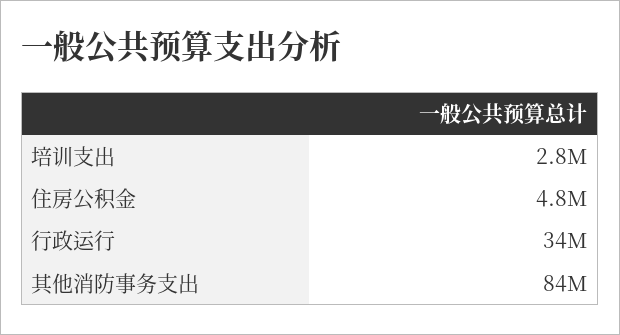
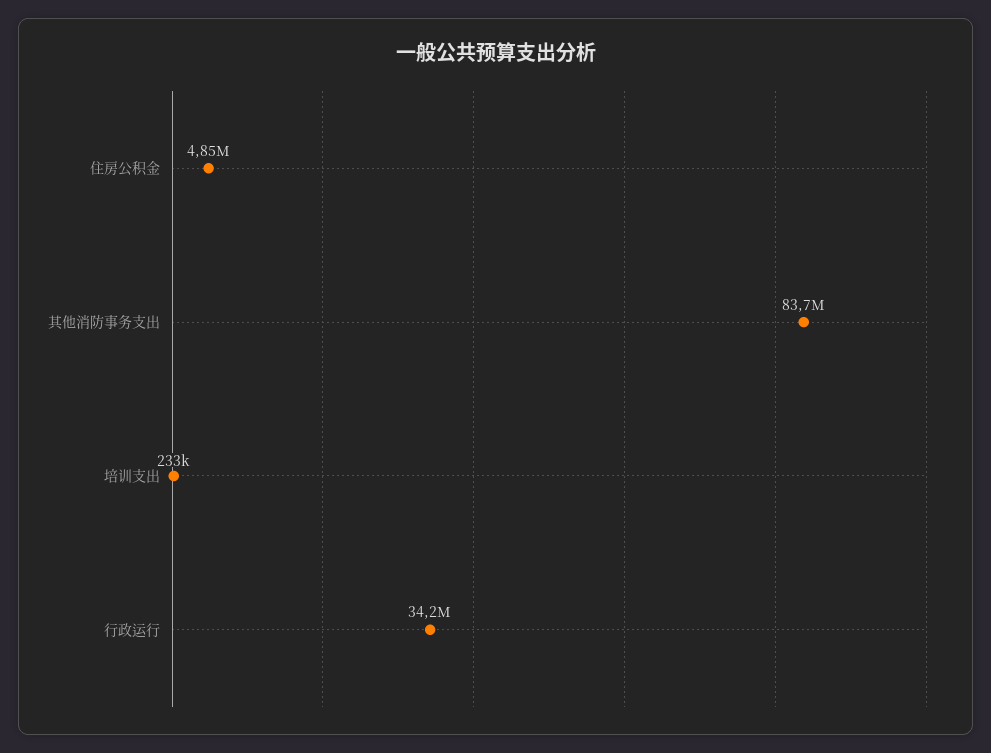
  {
-   "培训支出": 2800000,
+   "培训支出": 233000,
    "住房公积金": 4850000,
    "行政运行": 34200000,
    "其他消防事务支出": 83700000
  }

